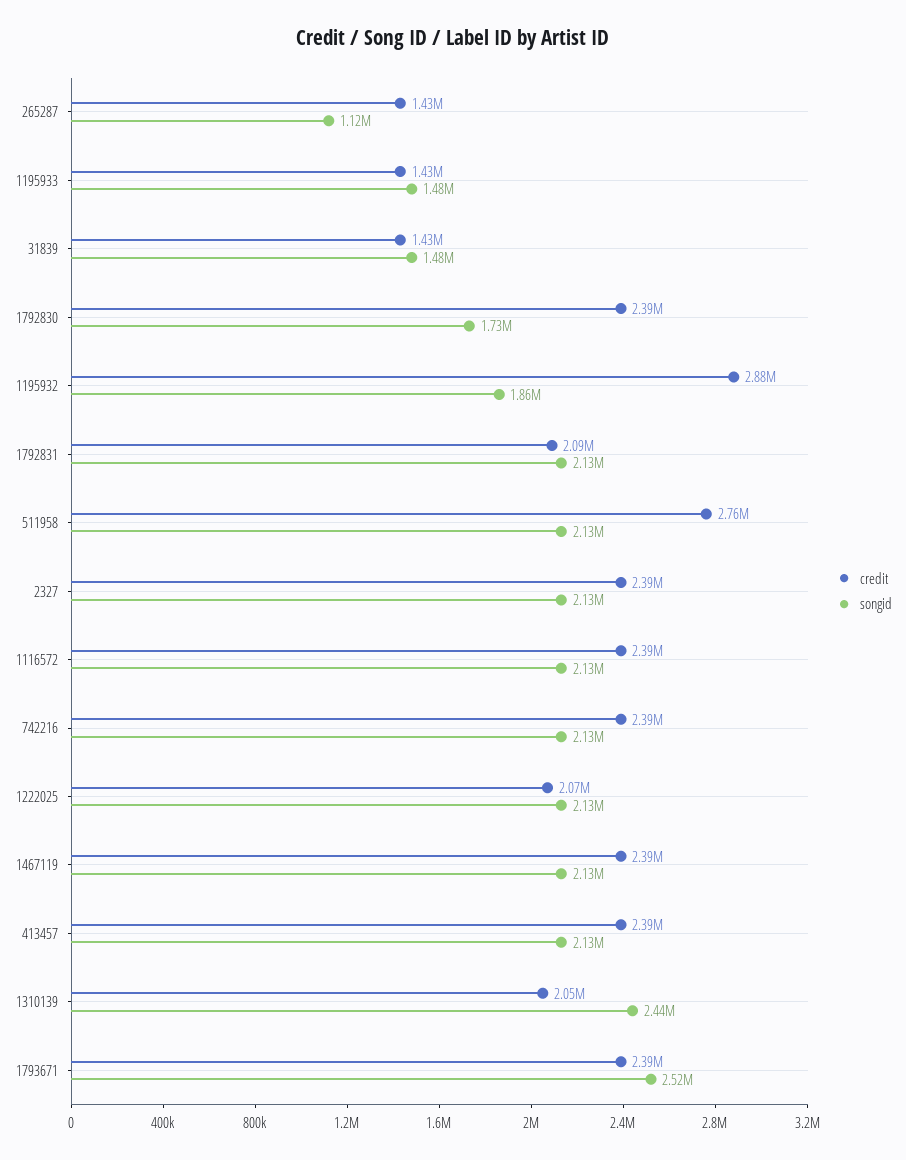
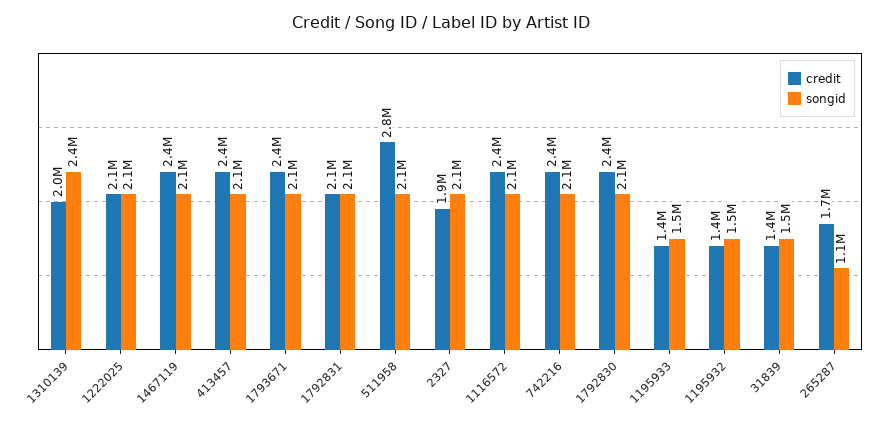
  {
    "credit": {
-     "265287": 1430000,
+     "265287": 1700000,
      "1195933": 1430000,
      "31839": 1430000,
      "1792830": 2390000,
-     "1195932": 2880000,
+     "1195932": 1400000,
      "1792831": 2090000,
      "511958": 2760000,
-     "2327": 2390000,
+     "2327": 1900000,
      "1116572": 2390000,
      "742216": 2390000,
      "1222025": 2070000,
      "1467119": 2390000,
      "413457": 2390000,
      "1310139": 2050000,
      "1793671": 2390000
    },
    "songid": {
      "265287": 1120000,
      "1195933": 1480000,
      "31839": 1480000,
-     "1792830": 1730000,
+     "1792830": 2100000,
-     "1195932": 1860000,
+     "1195932": 1500000,
      "1792831": 2130000,
      "511958": 2130000,
      "2327": 2130000,
      "1116572": 2130000,
      "742216": 2130000,
      "1222025": 2130000,
      "1467119": 2130000,
      "413457": 2130000,
      "1310139": 2440000,
-     "1793671": 2520000
+     "1793671": 2100000
    }
  }

